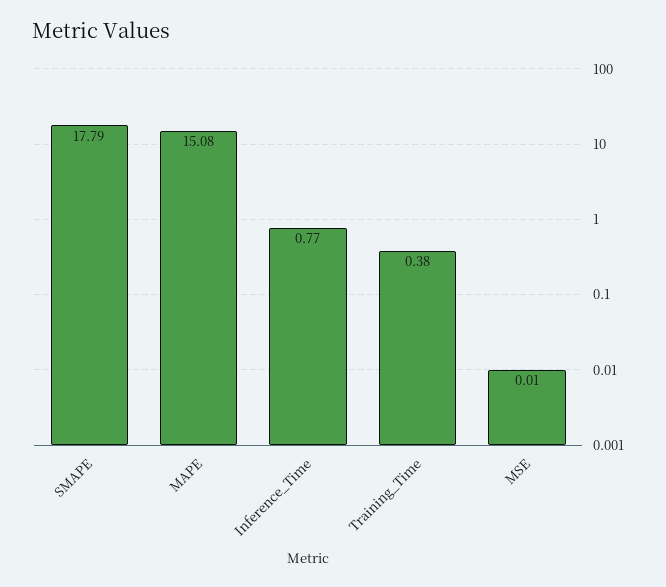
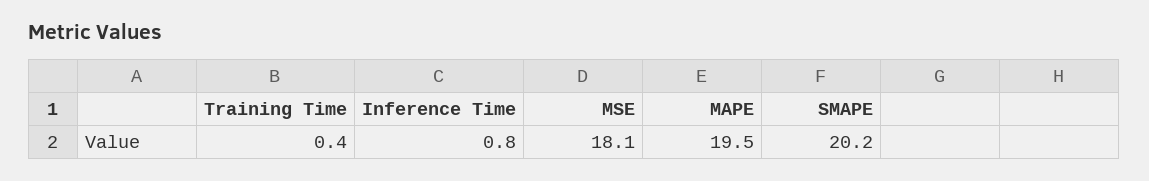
  {
-   "SMAPE": 17.79,
+   "SMAPE": 20.2,
-   "MAPE": 15.08,
+   "MAPE": 19.5,
    "Inference_Time": 0.77,
    "Training_Time": 0.38,
-   "MSE": 0.01
+   "MSE": 18.1
  }

